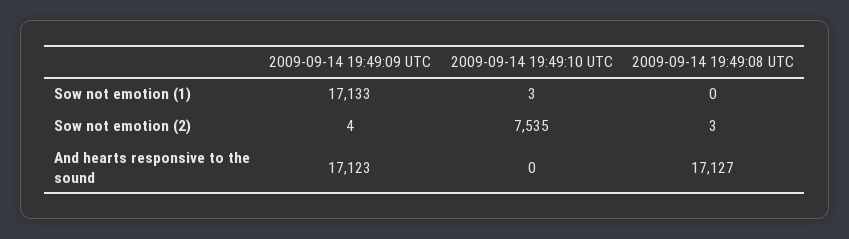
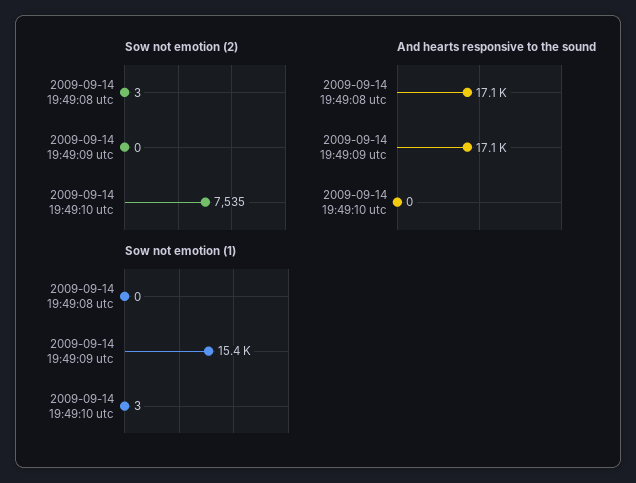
  {
    "Sow not emotion (1)": {
-     "2009-09-14 19:49:09 UTC": 17133,
+     "2009-09-14 19:49:09 UTC": 15400,
      "2009-09-14 19:49:10 UTC": 3,
      "2009-09-14 19:49:08 UTC": 0
    },
    "Sow not emotion (2)": {
-     "2009-09-14 19:49:09 UTC": 4,
+     "2009-09-14 19:49:09 UTC": 0,
      "2009-09-14 19:49:10 UTC": 7535,
      "2009-09-14 19:49:08 UTC": 3
    },
    "And hearts responsive to the sound": {
      "2009-09-14 19:49:09 UTC": 17123,
      "2009-09-14 19:49:10 UTC": 0,
      "2009-09-14 19:49:08 UTC": 17127
    }
  }

